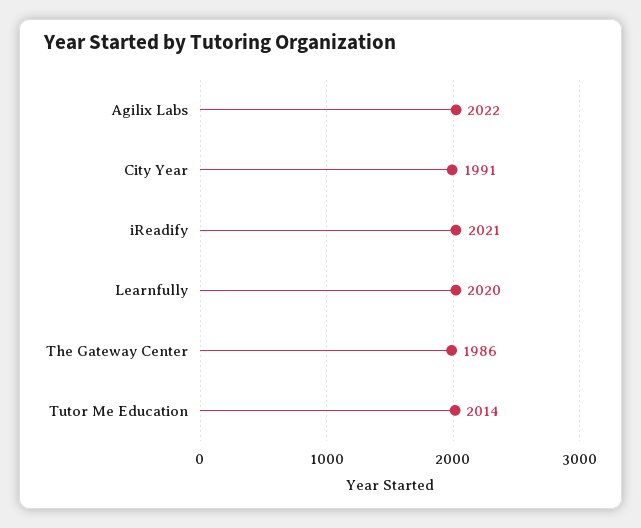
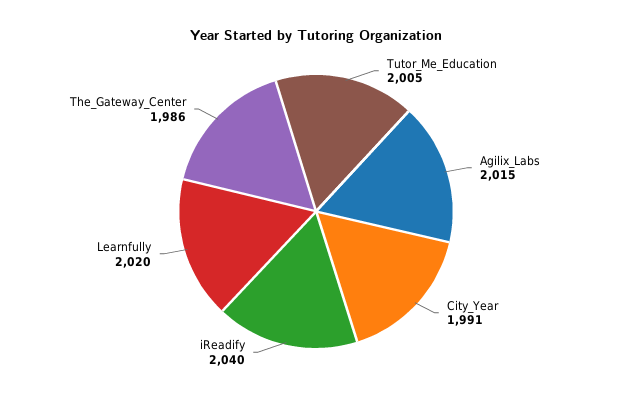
  {
-   "Agilix Labs": 2022,
+   "Agilix Labs": 2015,
    "City Year": 1991,
-   "iReadify": 2021,
+   "iReadify": 2040,
    "Learnfully": 2020,
    "The Gateway Center": 1986,
-   "Tutor Me Education": 2014
+   "Tutor Me Education": 2005
  }

